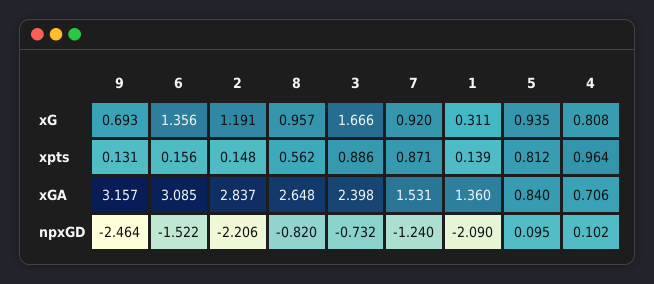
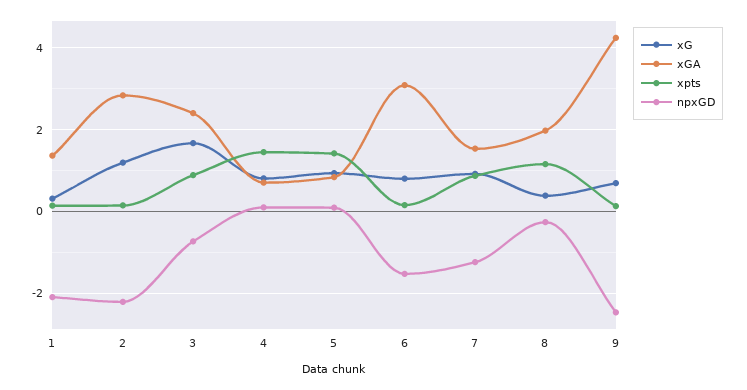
  {
    "xG": {
      "9": 0.693,
-     "6": 1.356,
+     "6": 0.8,
      "2": 1.191,
-     "8": 0.957,
+     "8": 0.4,
      "3": 1.666,
      "7": 0.92,
      "1": 0.311,
      "5": 0.935,
      "4": 0.808
    },
    "xpts": {
      "9": 0.131,
      "6": 0.156,
      "2": 0.148,
-     "8": 0.562,
+     "8": 1.2,
      "3": 0.886,
      "7": 0.871,
      "1": 0.139,
-     "5": 0.812,
+     "5": 1.4,
-     "4": 0.964
+     "4": 1.4
    },
    "xGA": {
-     "9": 3.157,
+     "9": 4.2,
      "6": 3.085,
      "2": 2.837,
-     "8": 2.648,
+     "8": 2,
      "3": 2.398,
      "7": 1.531,
      "1": 1.36,
      "5": 0.84,
      "4": 0.706
    },
    "npxGD": {
      "9": -2.464,
      "6": -1.522,
      "2": -2.206,
-     "8": -0.82,
+     "8": -0.2,
      "3": -0.732,
      "7": -1.24,
      "1": -2.09,
      "5": 0.095,
      "4": 0.102
    }
  }

